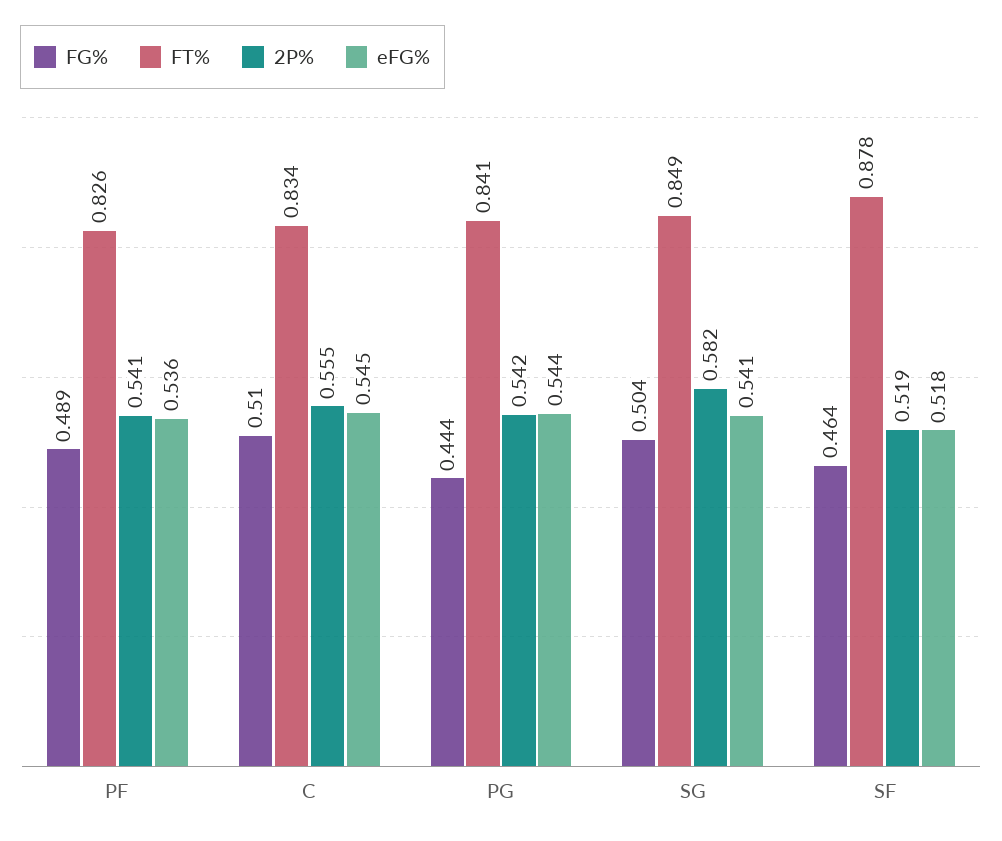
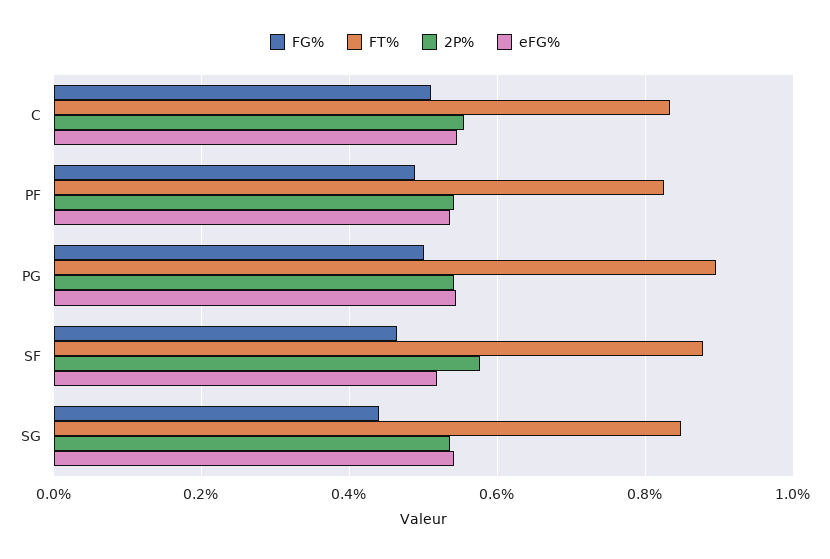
  {
    "FG%": {
      "PF": 0.489,
      "C": 0.51,
-     "PG": 0.444,
+     "PG": 0.5,
-     "SG": 0.504,
+     "SG": 0.44,
      "SF": 0.464
    },
    "FT%": {
      "PF": 0.826,
      "C": 0.834,
-     "PG": 0.841,
+     "PG": 0.9,
      "SG": 0.849,
      "SF": 0.878
    },
    "2P%": {
      "PF": 0.541,
      "C": 0.555,
      "PG": 0.542,
-     "SG": 0.582,
+     "SG": 0.54,
-     "SF": 0.519
+     "SF": 0.58
    },
    "eFG%": {
      "PF": 0.536,
      "C": 0.545,
      "PG": 0.544,
      "SG": 0.541,
      "SF": 0.518
    }
  }

